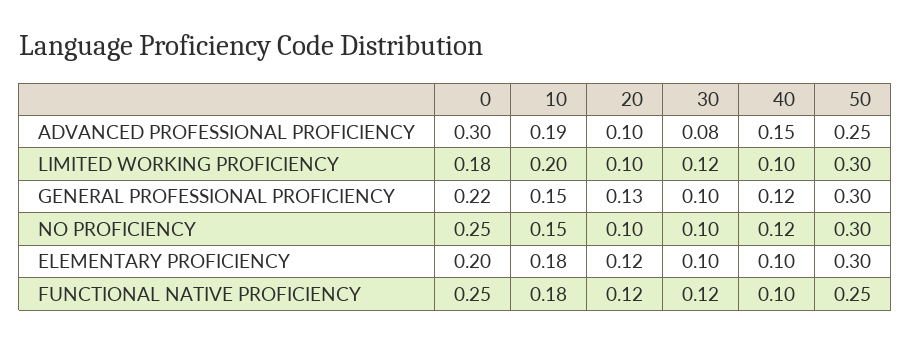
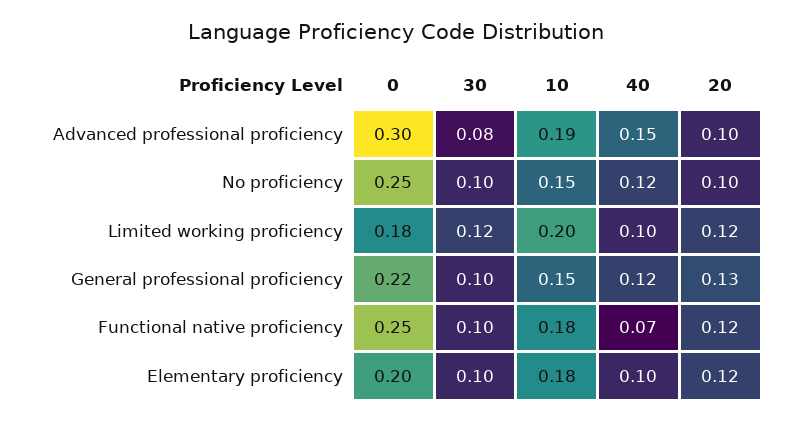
  {
    "0": {
      "ADVANCED PROFESSIONAL PROFICIENCY": 0.3,
      "LIMITED WORKING PROFICIENCY": 0.18,
      "GENERAL PROFESSIONAL PROFICIENCY": 0.22,
      "NO PROFICIENCY": 0.25,
      "ELEMENTARY PROFICIENCY": 0.2,
      "FUNCTIONAL NATIVE PROFICIENCY": 0.25
    },
    "10": {
      "ADVANCED PROFESSIONAL PROFICIENCY": 0.19,
      "LIMITED WORKING PROFICIENCY": 0.2,
      "GENERAL PROFESSIONAL PROFICIENCY": 0.15,
      "NO PROFICIENCY": 0.15,
      "ELEMENTARY PROFICIENCY": 0.18,
      "FUNCTIONAL NATIVE PROFICIENCY": 0.18
    },
    "20": {
      "ADVANCED PROFESSIONAL PROFICIENCY": 0.1,
-     "LIMITED WORKING PROFICIENCY": 0.1,
+     "LIMITED WORKING PROFICIENCY": 0.12,
      "GENERAL PROFESSIONAL PROFICIENCY": 0.13,
      "NO PROFICIENCY": 0.1,
      "ELEMENTARY PROFICIENCY": 0.12,
      "FUNCTIONAL NATIVE PROFICIENCY": 0.12
    },
    "30": {
      "ADVANCED PROFESSIONAL PROFICIENCY": 0.08,
      "LIMITED WORKING PROFICIENCY": 0.12,
      "GENERAL PROFESSIONAL PROFICIENCY": 0.1,
      "NO PROFICIENCY": 0.1,
      "ELEMENTARY PROFICIENCY": 0.1,
-     "FUNCTIONAL NATIVE PROFICIENCY": 0.12
+     "FUNCTIONAL NATIVE PROFICIENCY": 0.1
    },
    "40": {
      "ADVANCED PROFESSIONAL PROFICIENCY": 0.15,
      "LIMITED WORKING PROFICIENCY": 0.1,
      "GENERAL PROFESSIONAL PROFICIENCY": 0.12,
      "NO PROFICIENCY": 0.12,
      "ELEMENTARY PROFICIENCY": 0.1,
-     "FUNCTIONAL NATIVE PROFICIENCY": 0.1
+     "FUNCTIONAL NATIVE PROFICIENCY": 0.07
-   },
+   }
-   "50": {
-     "ADVANCED PROFESSIONAL PROFICIENCY": 0.25,
-     "LIMITED WORKING PROFICIENCY": 0.3,
-     "GENERAL PROFESSIONAL PROFICIENCY": 0.3,
-     "NO PROFICIENCY": 0.3,
-     "ELEMENTARY PROFICIENCY": 0.3,
-     "FUNCTIONAL NATIVE PROFICIENCY": 0.25
-   }
  }

